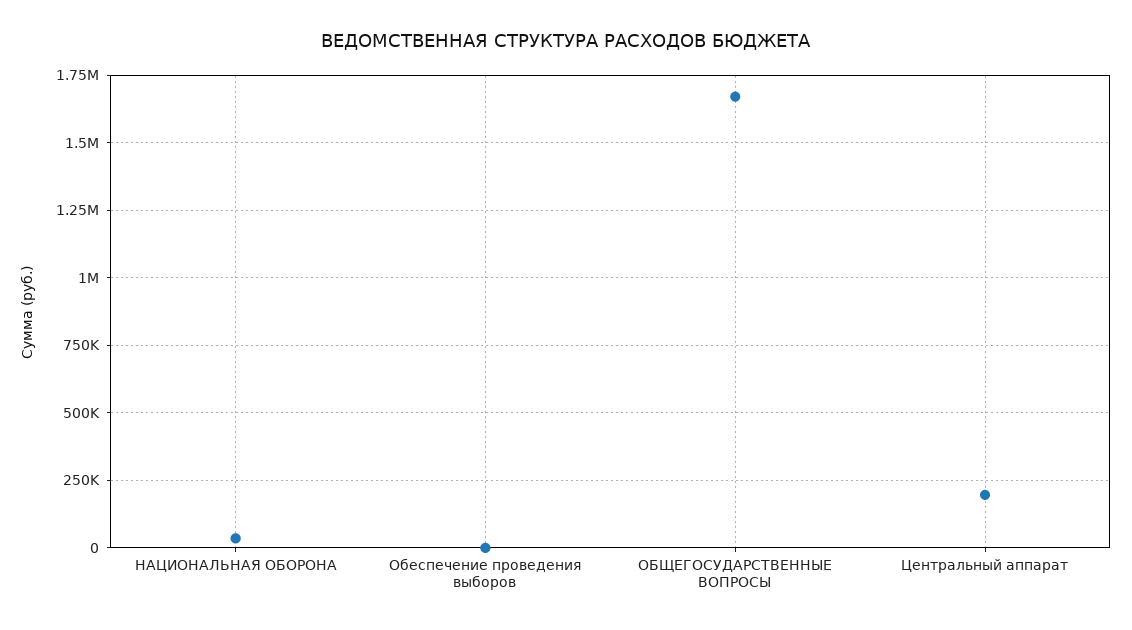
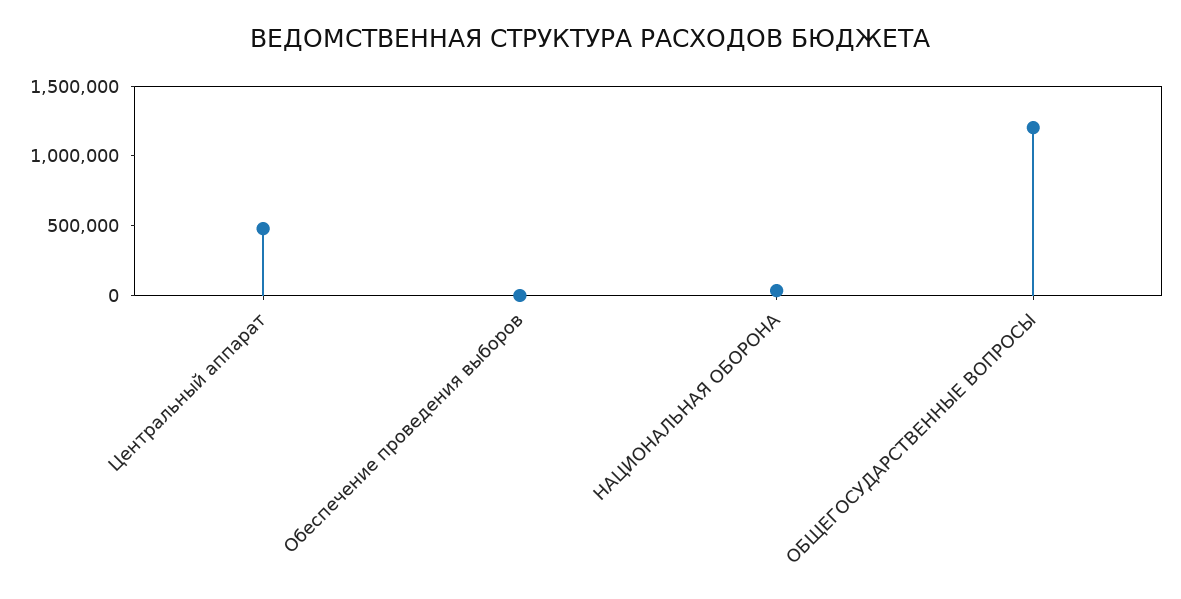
  {
    "НАЦИОНАЛЬНАЯ ОБОРОНА": 25000,
    "Обеспечение проведения выборов": 0,
-   "ОБЩЕГОСУДАРСТВЕННЫЕ ВОПРОСЫ": 1675000,
+   "ОБЩЕГОСУДАРСТВЕННЫЕ ВОПРОСЫ": 1200000,
-   "Центральный аппарат": 200000
+   "Центральный аппарат": 500000
  }

